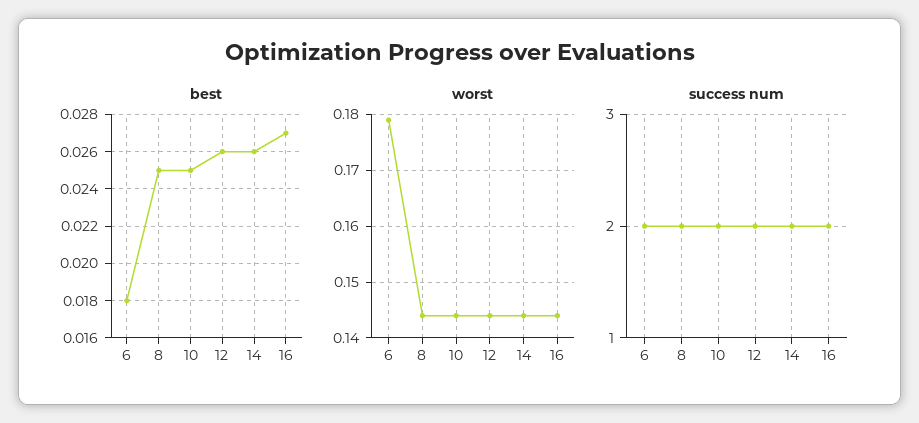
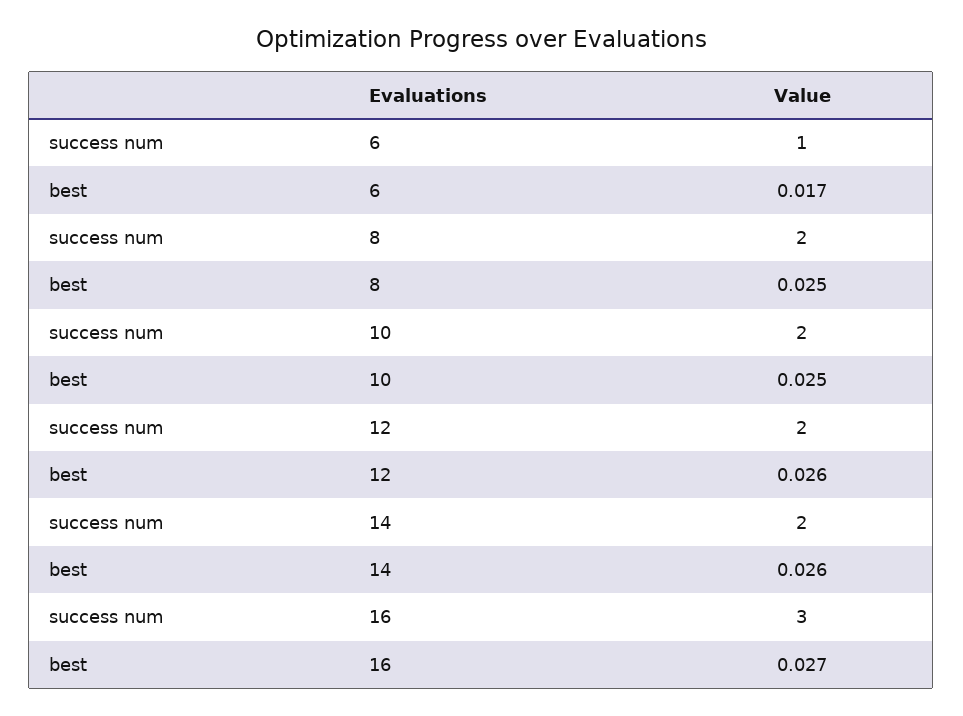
  {
    "best": {
-     "6": 0.018,
+     "6": 0.017,
      "8": 0.025,
      "10": 0.025,
      "12": 0.026,
      "14": 0.026,
      "16": 0.027
    },
-   "worst": {
-     "6": 0.18,
-     "8": 0.145,
-     "10": 0.145,
-     "12": 0.145,
-     "14": 0.145,
-     "16": 0.145
-   },
    "success num": {
-     "6": 2,
+     "6": 1,
      "8": 2,
      "10": 2,
      "12": 2,
      "14": 2,
-     "16": 2
+     "16": 3
    }
  }

